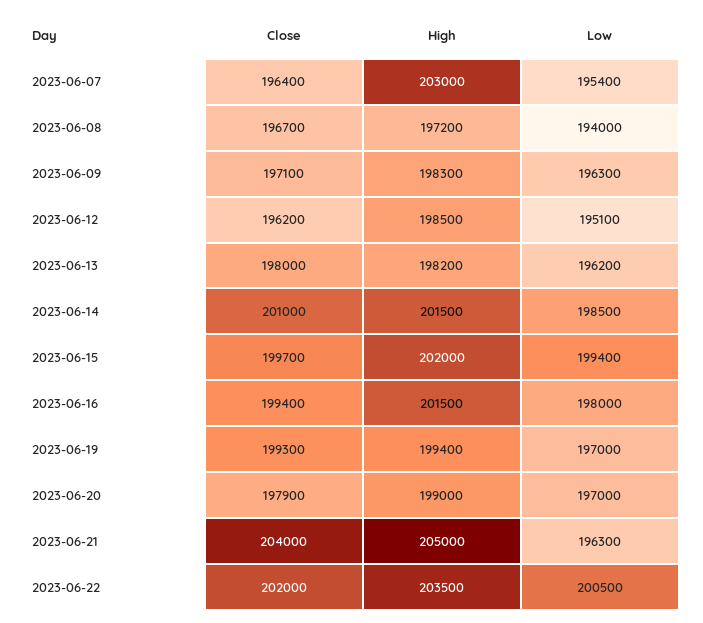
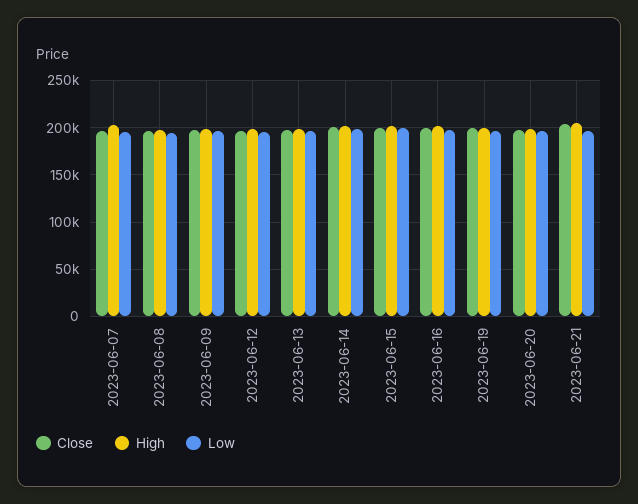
  {
    "Close": {
      "2023-06-07": 196400,
      "2023-06-08": 196700,
      "2023-06-09": 197100,
      "2023-06-12": 196200,
      "2023-06-13": 198000,
      "2023-06-14": 201000,
      "2023-06-15": 199700,
      "2023-06-16": 199400,
      "2023-06-19": 199300,
      "2023-06-20": 197900,
-     "2023-06-21": 204000,
+     "2023-06-21": 204000
-     "2023-06-22": 202000
    },
    "High": {
      "2023-06-07": 203000,
      "2023-06-08": 197200,
      "2023-06-09": 198300,
      "2023-06-12": 198500,
      "2023-06-13": 198200,
      "2023-06-14": 201500,
      "2023-06-15": 202000,
      "2023-06-16": 201500,
      "2023-06-19": 199400,
      "2023-06-20": 199000,
-     "2023-06-21": 205000,
+     "2023-06-21": 205000
-     "2023-06-22": 203500
    },
    "Low": {
      "2023-06-07": 195400,
      "2023-06-08": 194000,
      "2023-06-09": 196300,
      "2023-06-12": 195100,
      "2023-06-13": 196200,
      "2023-06-14": 198500,
      "2023-06-15": 199400,
      "2023-06-16": 198000,
      "2023-06-19": 197000,
      "2023-06-20": 197000,
-     "2023-06-21": 196300,
+     "2023-06-21": 196300
-     "2023-06-22": 200500
    }
  }

